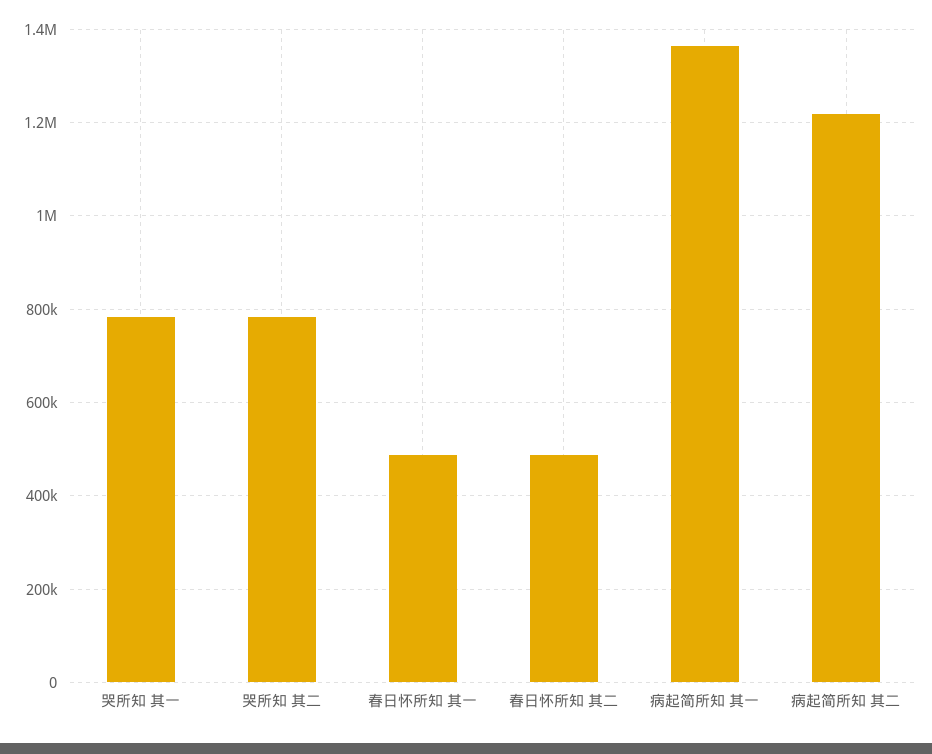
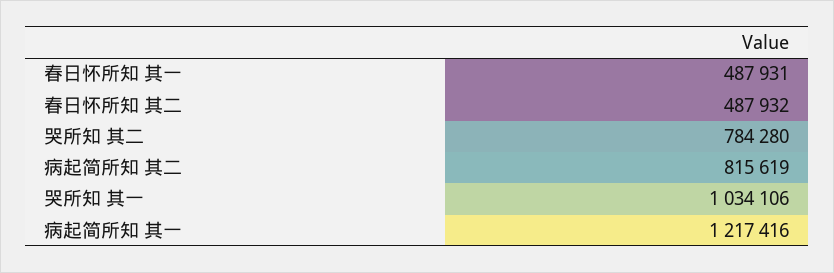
  {
-   "哭所知 其一": 780000,
+   "哭所知 其一": 1034106,
    "哭所知 其二": 784280,
    "春日怀所知 其一": 487931,
    "春日怀所知 其二": 487932,
-   "病起简所知 其一": 1360000,
+   "病起简所知 其一": 1217416,
-   "病起简所知 其二": 1220000
+   "病起简所知 其二": 815619
  }

